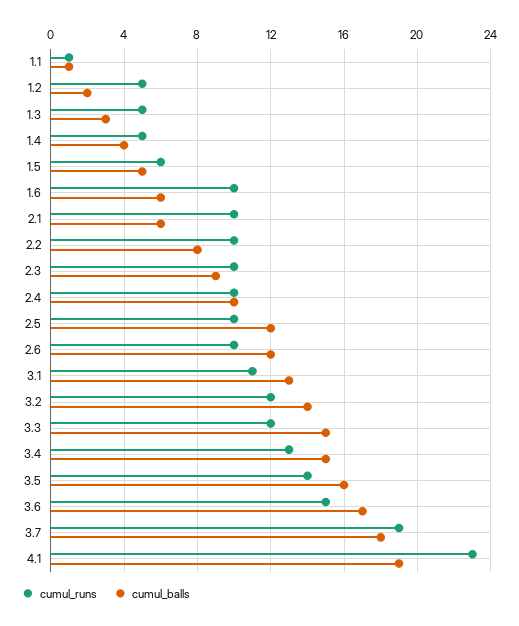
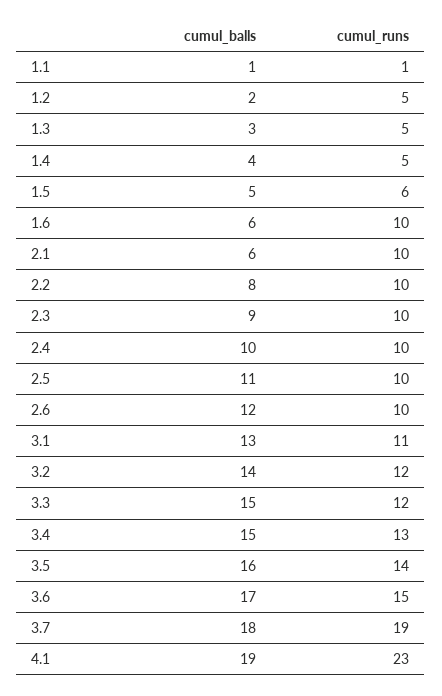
  {
    "cumul_runs": {
      "1.1": 1,
      "1.2": 5,
      "1.3": 5,
      "1.4": 5,
      "1.5": 6,
      "1.6": 10,
      "2.1": 10,
      "2.2": 10,
      "2.3": 10,
      "2.4": 10,
      "2.5": 10,
      "2.6": 10,
      "3.1": 11,
      "3.2": 12,
      "3.3": 12,
      "3.4": 13,
      "3.5": 14,
      "3.6": 15,
      "3.7": 19,
      "4.1": 23
    },
    "cumul_balls": {
      "1.1": 1,
      "1.2": 2,
      "1.3": 3,
      "1.4": 4,
      "1.5": 5,
      "1.6": 6,
      "2.1": 6,
      "2.2": 8,
      "2.3": 9,
      "2.4": 10,
-     "2.5": 12,
+     "2.5": 11,
      "2.6": 12,
      "3.1": 13,
      "3.2": 14,
      "3.3": 15,
      "3.4": 15,
      "3.5": 16,
      "3.6": 17,
      "3.7": 18,
      "4.1": 19
    }
  }

